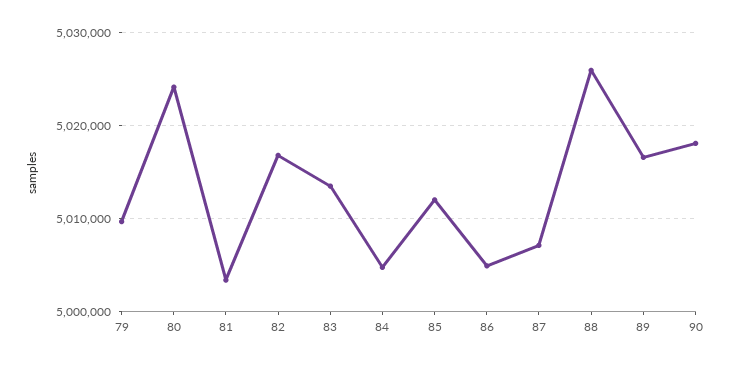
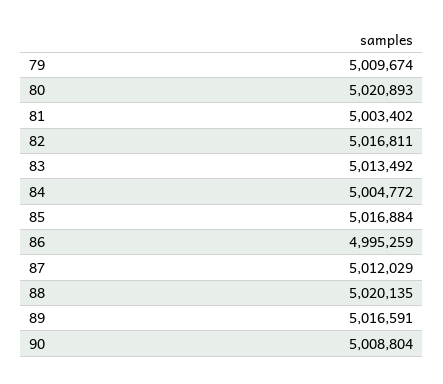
  {
    "79": 5009674,
-   "80": 5024000,
+   "80": 5020893,
    "81": 5003402,
    "82": 5016811,
    "83": 5013492,
    "84": 5004772,
-   "85": 5012000,
+   "85": 5016884,
-   "86": 5005000,
+   "86": 4995259,
-   "87": 5007000,
+   "87": 5012029,
-   "88": 5026000,
+   "88": 5020135,
    "89": 5016591,
-   "90": 5018000
+   "90": 5008804
  }

